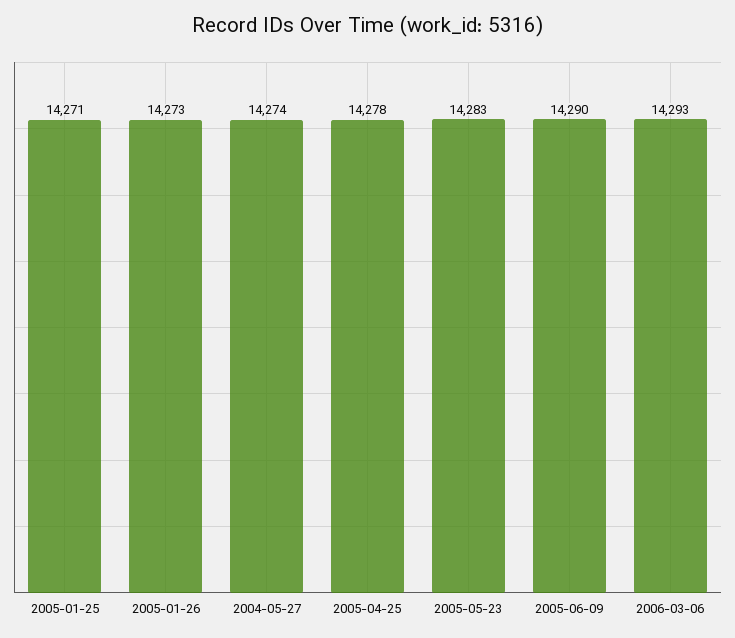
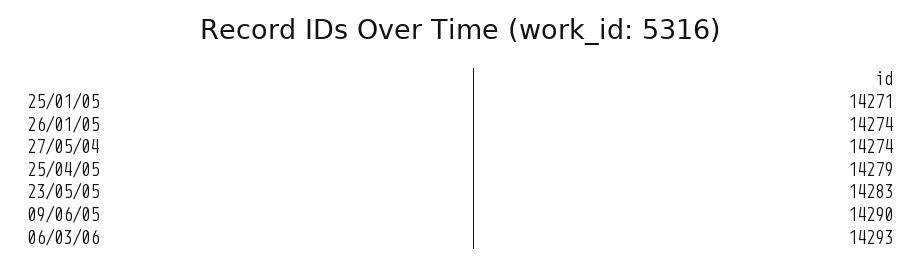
  {
    "2005-01-25": 14271,
-   "2005-01-26": 14273,
+   "2005-01-26": 14274,
    "2004-05-27": 14274,
-   "2005-04-25": 14278,
+   "2005-04-25": 14279,
    "2005-05-23": 14283,
    "2005-06-09": 14290,
    "2006-03-06": 14293
  }

